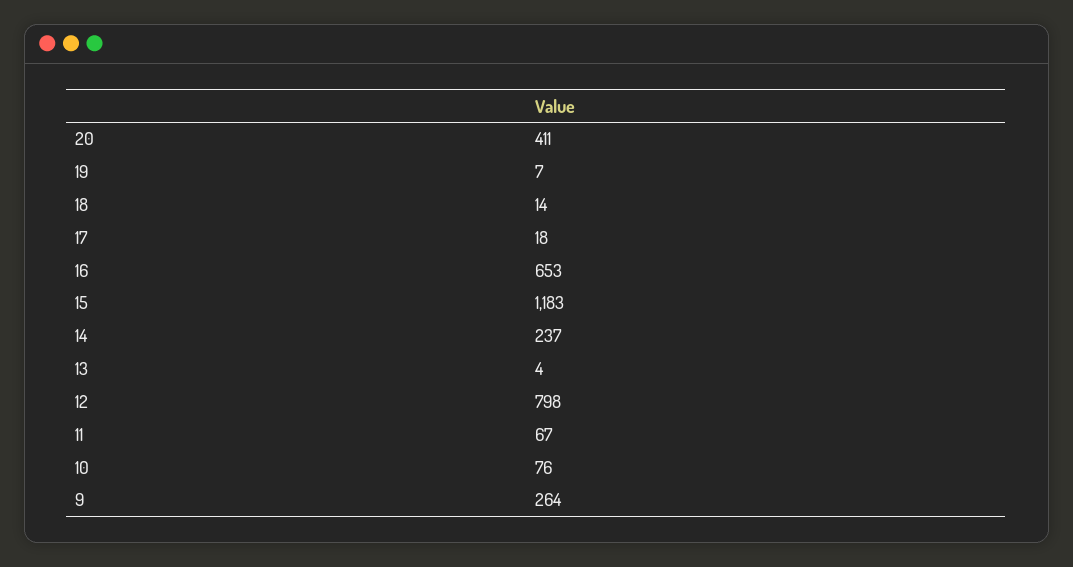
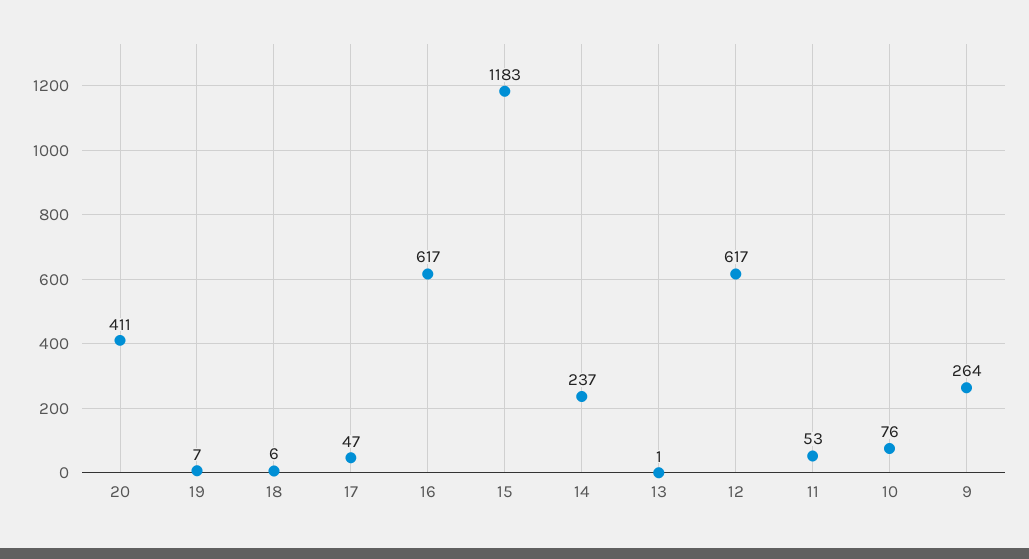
  {
    "20": 411,
    "19": 7,
-   "18": 14,
+   "18": 6,
-   "17": 18,
+   "17": 47,
-   "16": 653,
+   "16": 617,
    "15": 1183,
    "14": 237,
-   "13": 4,
+   "13": 1,
-   "12": 798,
+   "12": 617,
-   "11": 67,
+   "11": 53,
    "10": 76,
    "9": 264
  }

